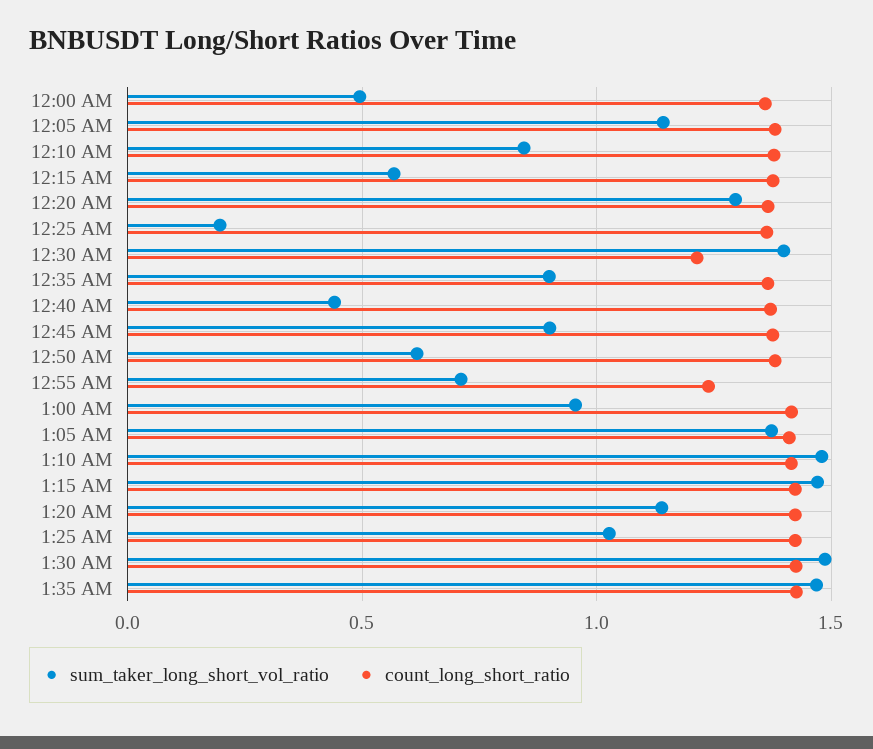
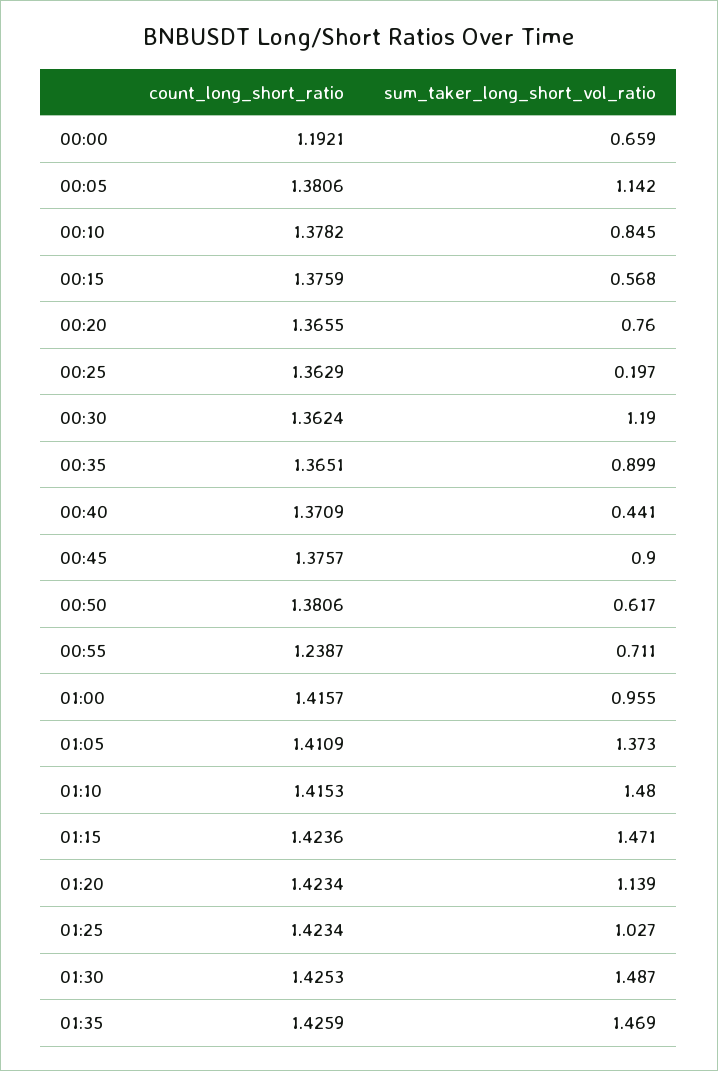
  {
    "sum_taker_long_short_vol_ratio": {
-     "12:00 AM": 0.5,
+     "12:00 AM": 0.659,
      "12:05 AM": 1.142,
      "12:10 AM": 0.845,
      "12:15 AM": 0.568,
-     "12:20 AM": 1.3,
+     "12:20 AM": 0.76,
      "12:25 AM": 0.197,
-     "12:30 AM": 1.4,
+     "12:30 AM": 1.19,
      "12:35 AM": 0.899,
      "12:40 AM": 0.441,
      "12:45 AM": 0.9,
      "12:50 AM": 0.617,
      "12:55 AM": 0.711,
      "1:00 AM": 0.955,
      "1:05 AM": 1.373,
      "1:10 AM": 1.48,
      "1:15 AM": 1.471,
      "1:20 AM": 1.139,
      "1:25 AM": 1.027,
      "1:30 AM": 1.487,
      "1:35 AM": 1.469
    },
    "count_long_short_ratio": {
-     "12:00 AM": 1.35,
+     "12:00 AM": 1.1921,
      "12:05 AM": 1.3806,
      "12:10 AM": 1.3782,
      "12:15 AM": 1.3759,
      "12:20 AM": 1.3655,
      "12:25 AM": 1.3629,
-     "12:30 AM": 1.2,
+     "12:30 AM": 1.3624,
      "12:35 AM": 1.3651,
      "12:40 AM": 1.3709,
      "12:45 AM": 1.3757,
      "12:50 AM": 1.3806,
      "12:55 AM": 1.2387,
      "1:00 AM": 1.4157,
      "1:05 AM": 1.4109,
      "1:10 AM": 1.4153,
      "1:15 AM": 1.4236,
      "1:20 AM": 1.4234,
      "1:25 AM": 1.4234,
      "1:30 AM": 1.4253,
      "1:35 AM": 1.4259
    }
  }

